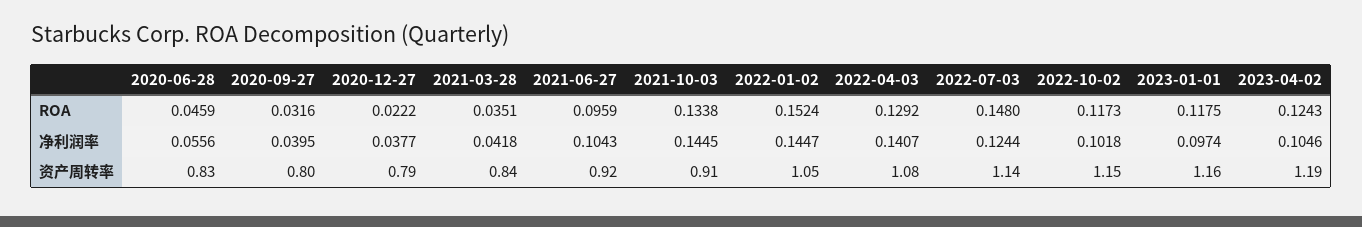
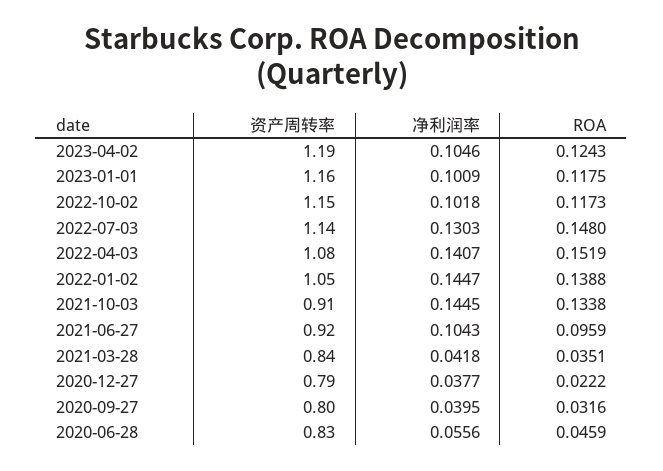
  {
    "2020-06-28": {
      "ROA": 0.0459,
      "净利润率": 0.0556,
      "资产周转率": 0.83
    },
    "2020-09-27": {
      "ROA": 0.0316,
      "净利润率": 0.0395,
      "资产周转率": 0.8
    },
    "2020-12-27": {
      "ROA": 0.0222,
      "净利润率": 0.0377,
      "资产周转率": 0.79
    },
    "2021-03-28": {
      "ROA": 0.0351,
      "净利润率": 0.0418,
      "资产周转率": 0.84
    },
    "2021-06-27": {
      "ROA": 0.0959,
      "净利润率": 0.1043,
      "资产周转率": 0.92
    },
    "2021-10-03": {
      "ROA": 0.1338,
      "净利润率": 0.1445,
      "资产周转率": 0.91
    },
    "2022-01-02": {
-     "ROA": 0.1524,
+     "ROA": 0.1388,
      "净利润率": 0.1447,
      "资产周转率": 1.05
    },
    "2022-04-03": {
-     "ROA": 0.1292,
+     "ROA": 0.1519,
      "净利润率": 0.1407,
      "资产周转率": 1.08
    },
    "2022-07-03": {
      "ROA": 0.148,
-     "净利润率": 0.1244,
+     "净利润率": 0.1303,
      "资产周转率": 1.14
    },
    "2022-10-02": {
      "ROA": 0.1173,
      "净利润率": 0.1018,
      "资产周转率": 1.15
    },
    "2023-01-01": {
      "ROA": 0.1175,
-     "净利润率": 0.0974,
+     "净利润率": 0.1009,
      "资产周转率": 1.16
    },
    "2023-04-02": {
      "ROA": 0.1243,
      "净利润率": 0.1046,
      "资产周转率": 1.19
    }
  }

